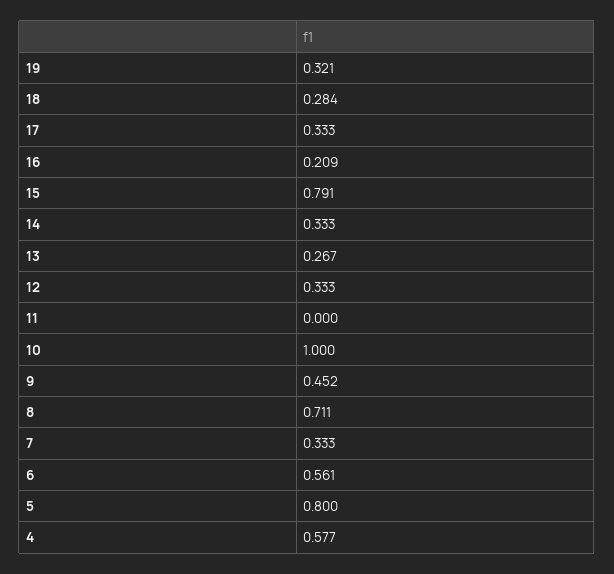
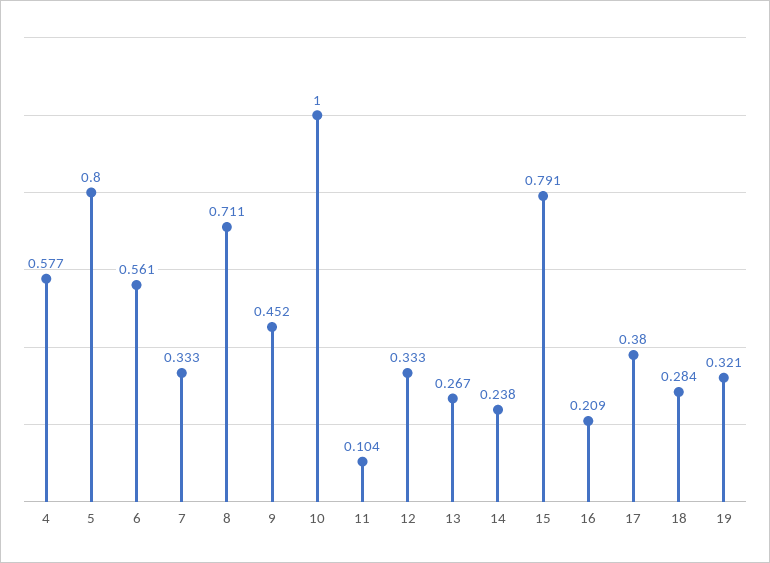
  {
    "19": 0.321,
    "18": 0.284,
-   "17": 0.333,
+   "17": 0.38,
    "16": 0.209,
    "15": 0.791,
-   "14": 0.333,
+   "14": 0.238,
    "13": 0.267,
    "12": 0.333,
-   "11": 0,
+   "11": 0.104,
    "10": 1,
    "9": 0.452,
    "8": 0.711,
    "7": 0.333,
    "6": 0.561,
    "5": 0.8,
    "4": 0.577
  }

